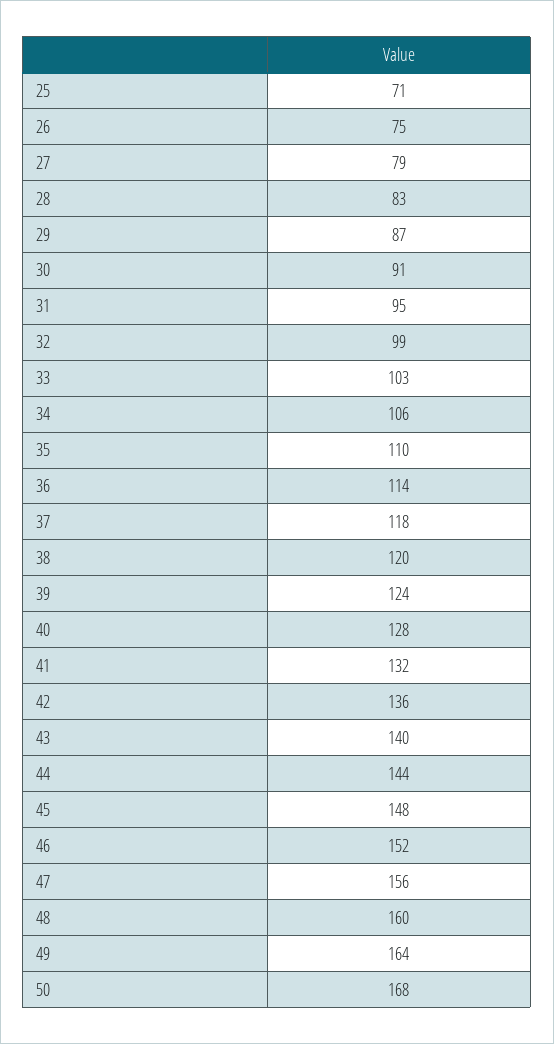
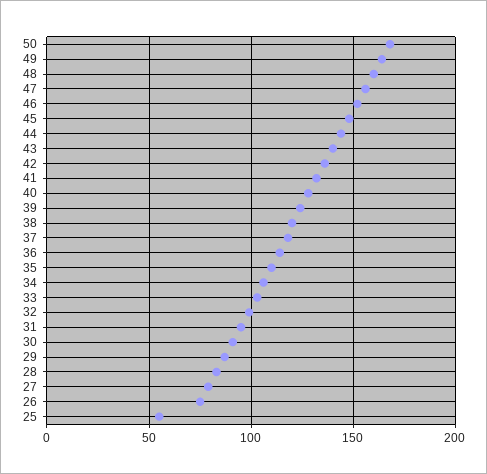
  {
-   "25": 71,
+   "25": 55,
    "26": 75,
    "27": 79,
    "28": 83,
    "29": 87,
    "30": 91,
    "31": 95,
    "32": 99,
    "33": 103,
    "34": 106,
    "35": 110,
    "36": 114,
    "37": 118,
    "38": 120,
    "39": 124,
    "40": 128,
    "41": 132,
    "42": 136,
    "43": 140,
    "44": 144,
    "45": 148,
    "46": 152,
    "47": 156,
    "48": 160,
    "49": 164,
    "50": 168
  }

